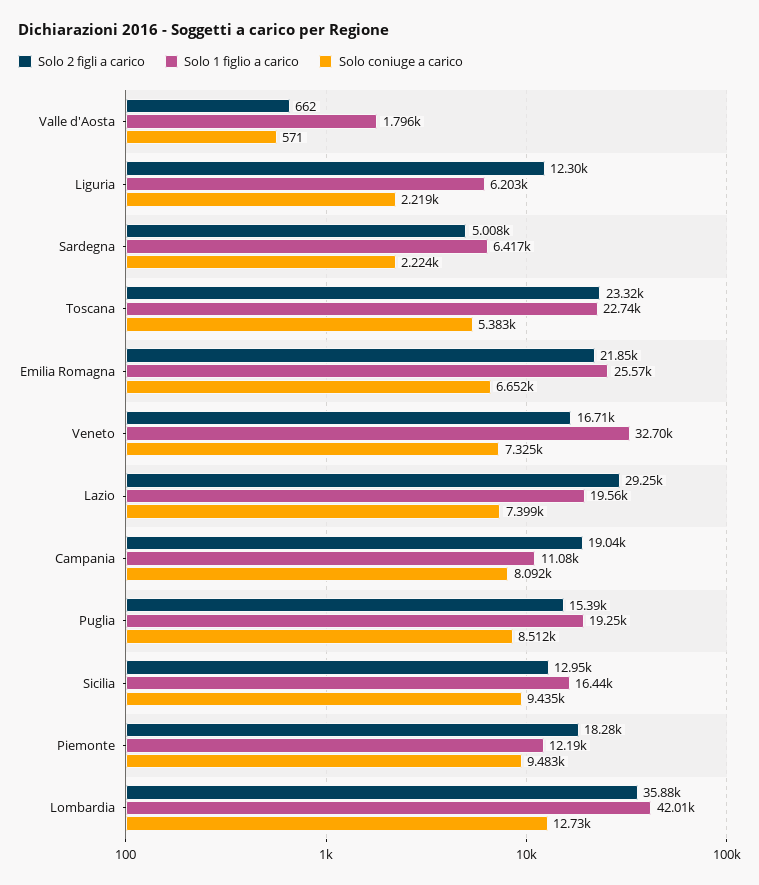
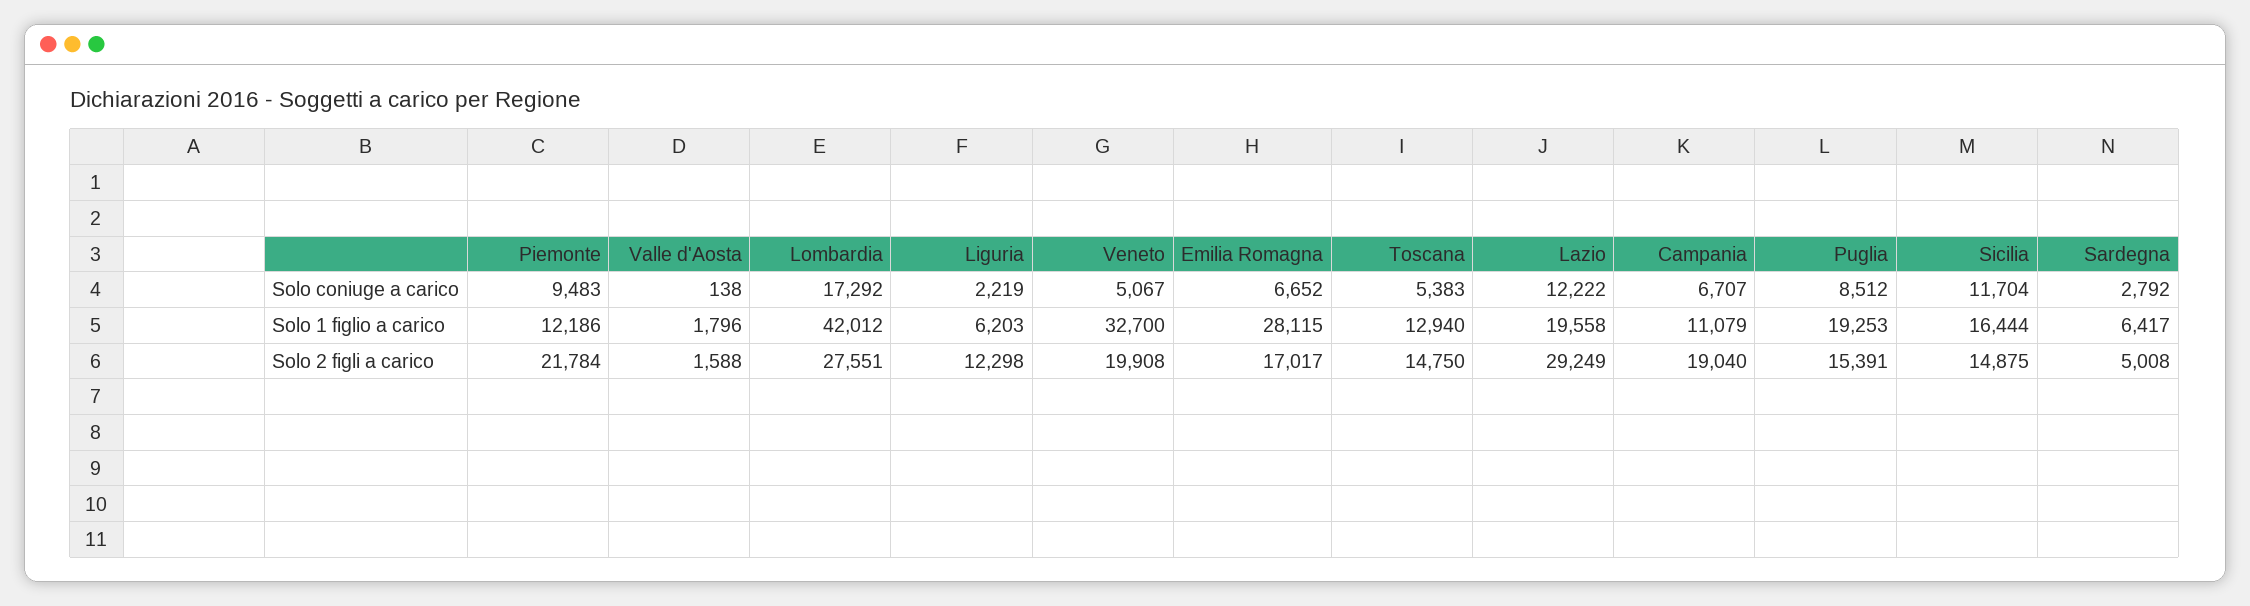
  {
    "Solo 2 figli a carico": {
-     "Valle d'Aosta": 662,
+     "Valle d'Aosta": 1588,
      "Liguria": 12298,
      "Sardegna": 5008,
-     "Toscana": 23320,
+     "Toscana": 14750,
-     "Emilia Romagna": 21850,
+     "Emilia Romagna": 17017,
-     "Veneto": 16710,
+     "Veneto": 19908,
      "Lazio": 29249,
      "Campania": 19040,
      "Puglia": 15391,
-     "Sicilia": 12950,
+     "Sicilia": 14875,
-     "Piemonte": 18280,
+     "Piemonte": 21784,
-     "Lombardia": 35880
+     "Lombardia": 27551
    },
    "Solo 1 figlio a carico": {
      "Valle d'Aosta": 1796,
      "Liguria": 6203,
      "Sardegna": 6417,
-     "Toscana": 22740,
+     "Toscana": 12940,
-     "Emilia Romagna": 25570,
+     "Emilia Romagna": 28115,
      "Veneto": 32700,
      "Lazio": 19558,
      "Campania": 11079,
      "Puglia": 19253,
      "Sicilia": 16444,
      "Piemonte": 12186,
      "Lombardia": 42012
    },
    "Solo coniuge a carico": {
-     "Valle d'Aosta": 571,
+     "Valle d'Aosta": 138,
      "Liguria": 2219,
-     "Sardegna": 2224,
+     "Sardegna": 2792,
      "Toscana": 5383,
      "Emilia Romagna": 6652,
-     "Veneto": 7325,
+     "Veneto": 5067,
-     "Lazio": 7399,
+     "Lazio": 12222,
-     "Campania": 8092,
+     "Campania": 6707,
      "Puglia": 8512,
-     "Sicilia": 9435,
+     "Sicilia": 11704,
      "Piemonte": 9483,
-     "Lombardia": 12730
+     "Lombardia": 17292
    }
  }

